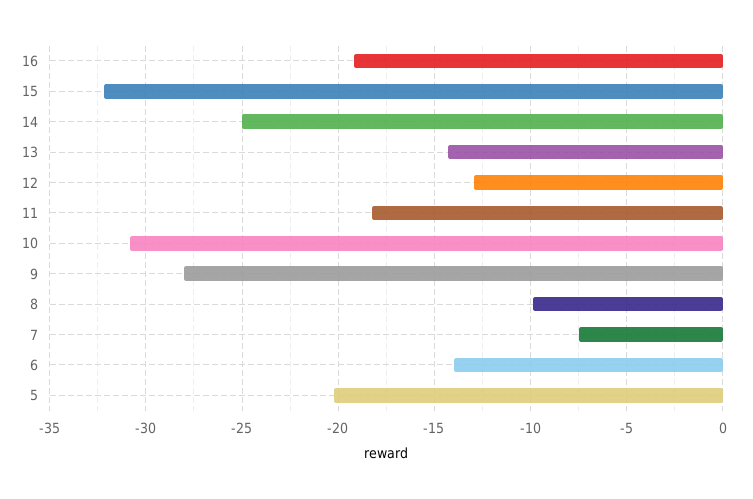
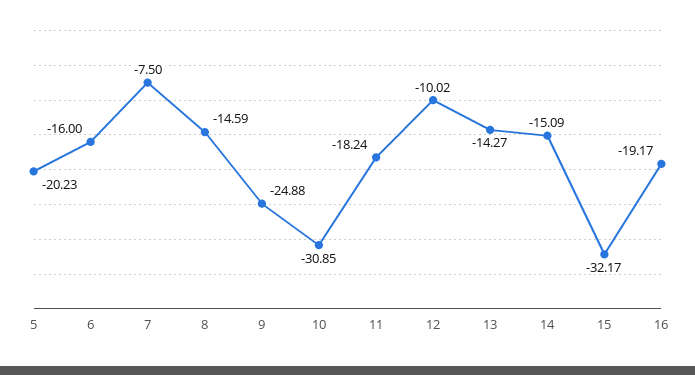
  {
    "16": -19.17,
    "15": -32.17,
-   "14": -25,
+   "14": -15.09,
    "13": -14.27,
-   "12": -13,
+   "12": -10.02,
    "11": -18.24,
    "10": -30.85,
-   "9": -28,
+   "9": -24.88,
-   "8": -10,
+   "8": -14.59,
    "7": -7.5,
-   "6": -14,
+   "6": -16,
    "5": -20.23
  }

